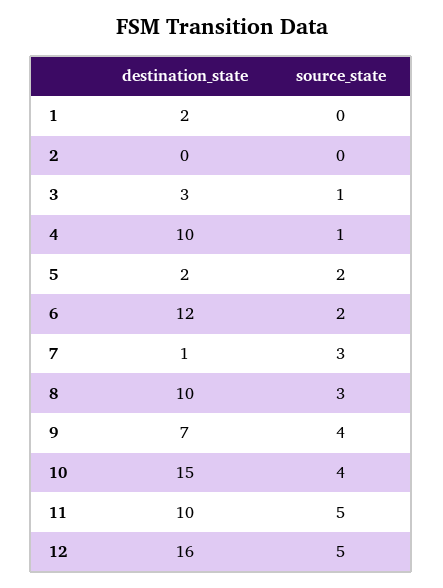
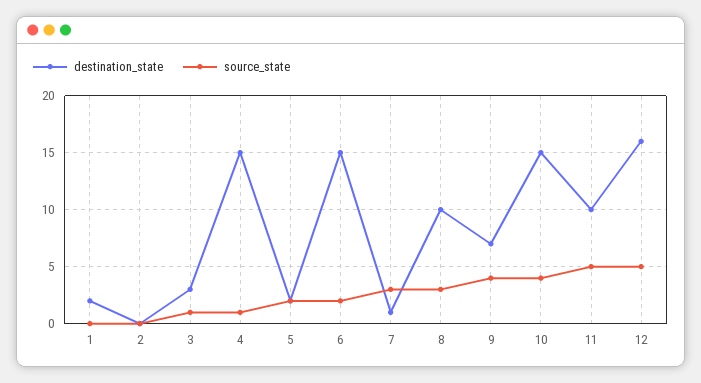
  {
    "destination_state": {
      "1": 2,
      "2": 0,
      "3": 3,
-     "4": 10,
+     "4": 15,
      "5": 2,
-     "6": 12,
+     "6": 15,
      "7": 1,
      "8": 10,
      "9": 7,
      "10": 15,
      "11": 10,
      "12": 16
    },
    "source_state": {
      "1": 0,
      "2": 0,
      "3": 1,
      "4": 1,
      "5": 2,
      "6": 2,
      "7": 3,
      "8": 3,
      "9": 4,
      "10": 4,
      "11": 5,
      "12": 5
    }
  }

